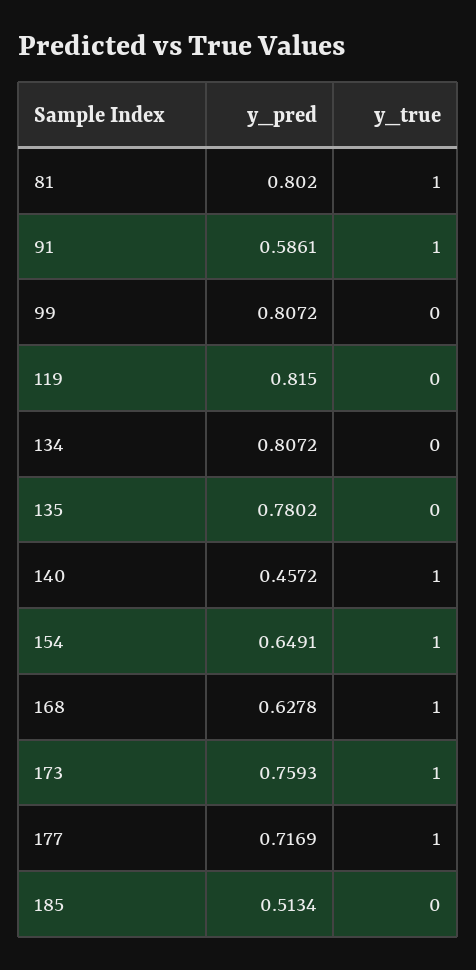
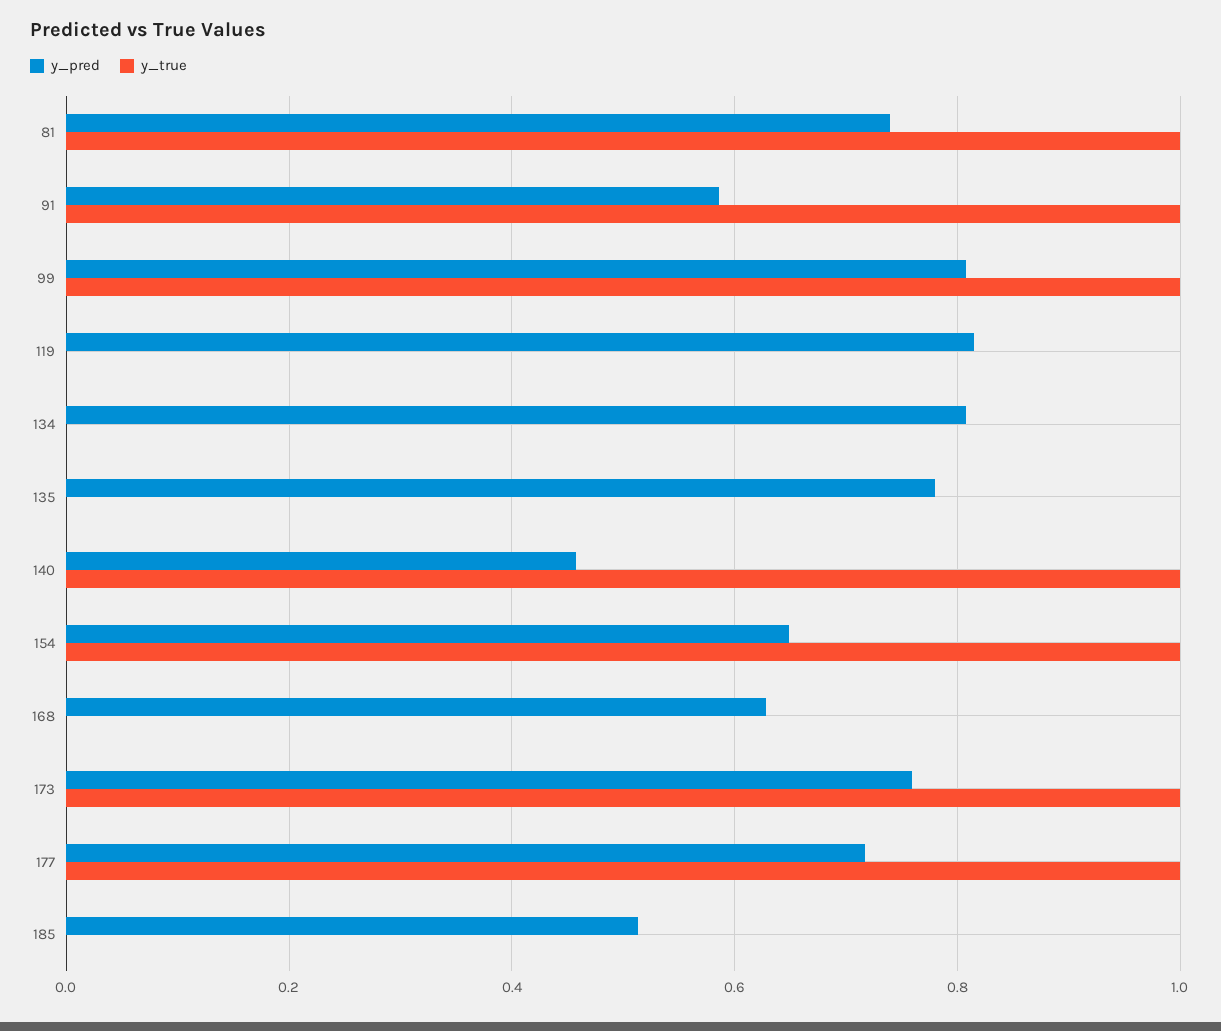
  {
    "y_pred": {
-     "81": 0.802,
+     "81": 0.74,
      "91": 0.5861,
      "99": 0.8072,
      "119": 0.815,
      "134": 0.8072,
      "135": 0.7802,
      "140": 0.4572,
      "154": 0.6491,
      "168": 0.6278,
      "173": 0.7593,
      "177": 0.7169,
      "185": 0.5134
    },
    "y_true": {
      "81": 1,
      "91": 1,
-     "99": 0,
+     "99": 1,
      "119": 0,
      "134": 0,
      "135": 0,
      "140": 1,
      "154": 1,
-     "168": 1,
+     "168": 0,
      "173": 1,
      "177": 1,
      "185": 0
    }
  }

